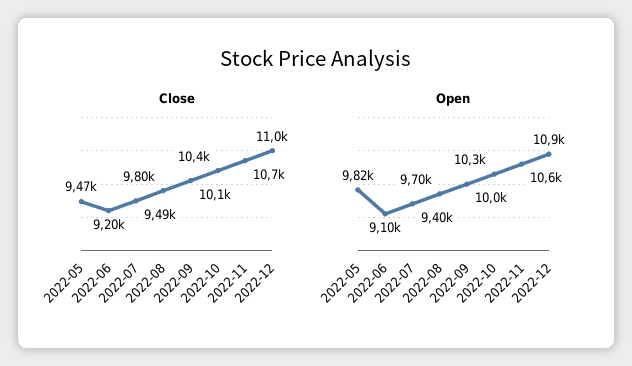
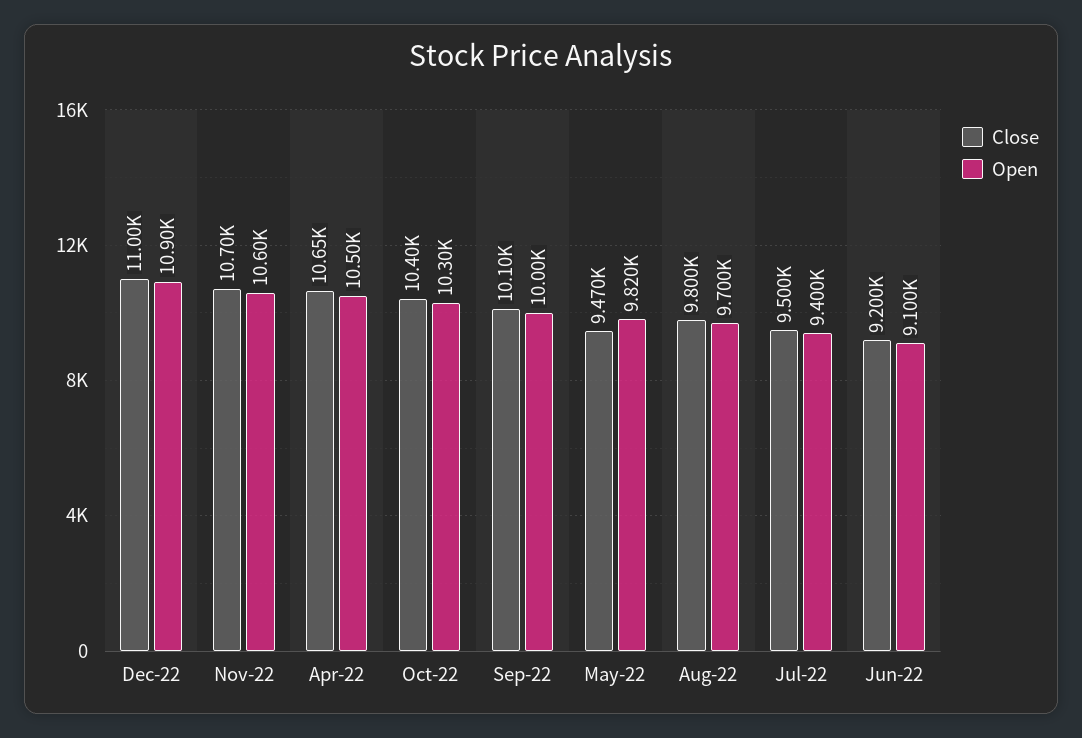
  {
    "Close": {
      "2022-05": 9470,
      "2022-06": 9200,
-     "2022-07": 9490,
+     "2022-07": 9500,
      "2022-08": 9800,
      "2022-09": 10100,
      "2022-10": 10400,
      "2022-11": 10700,
-     "2022-12": 11000
+     "2022-12": 11000,
+     "Apr-22": 10650
    },
    "Open": {
      "2022-05": 9820,
      "2022-06": 9100,
      "2022-07": 9400,
      "2022-08": 9700,
      "2022-09": 10000,
      "2022-10": 10300,
      "2022-11": 10600,
-     "2022-12": 10900
+     "2022-12": 10900,
+     "Apr-22": 10500
    }
  }

